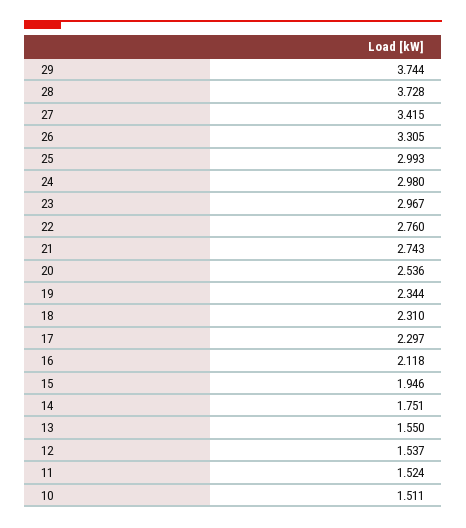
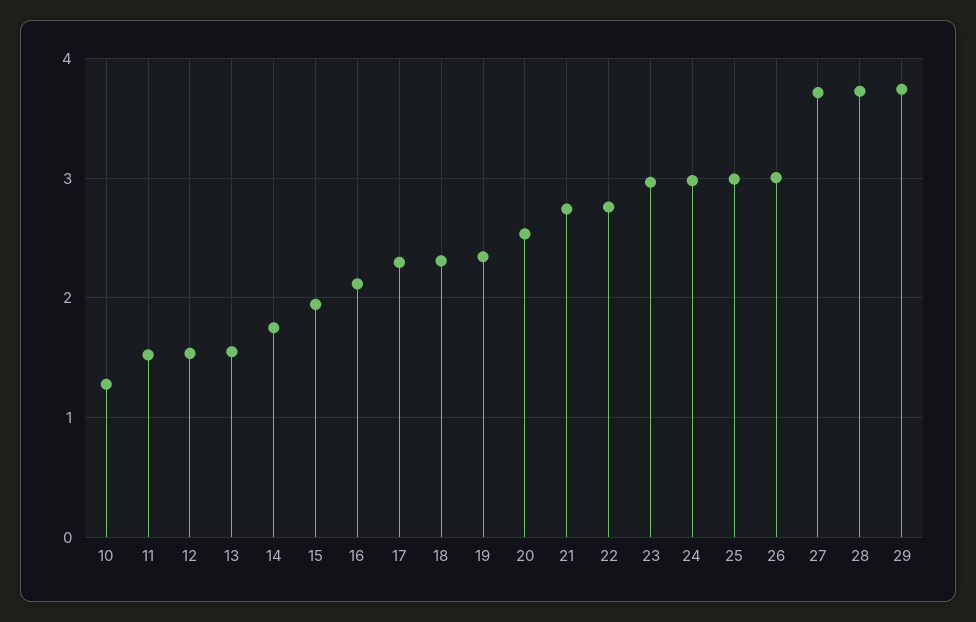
  {
    "29": 3.744,
    "28": 3.728,
-   "27": 3.415,
+   "27": 3.7,
-   "26": 3.305,
+   "26": 3,
    "25": 2.993,
    "24": 2.98,
    "23": 2.967,
    "22": 2.76,
    "21": 2.743,
    "20": 2.536,
    "19": 2.344,
    "18": 2.31,
    "17": 2.297,
    "16": 2.118,
    "15": 1.946,
    "14": 1.751,
    "13": 1.55,
    "12": 1.537,
    "11": 1.524,
-   "10": 1.511
+   "10": 1.3
  }

